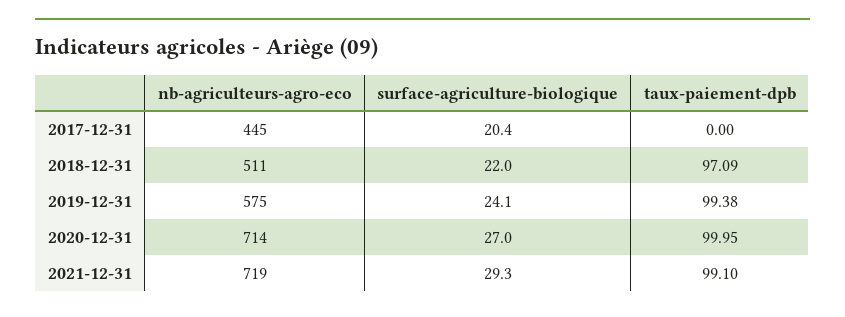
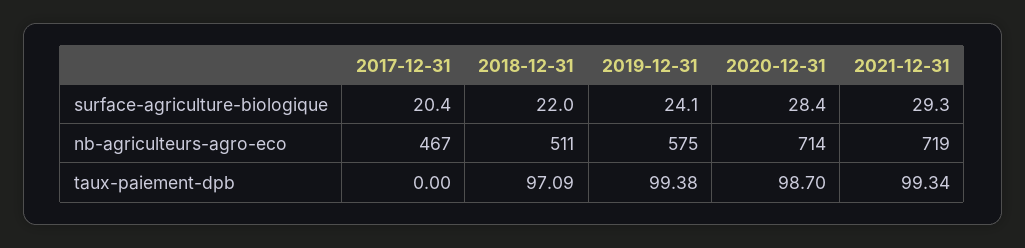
  {
    "nb-agriculteurs-agro-eco": {
-     "2017-12-31": 445,
+     "2017-12-31": 467,
      "2018-12-31": 511,
      "2019-12-31": 575,
      "2020-12-31": 714,
      "2021-12-31": 719
    },
    "surface-agriculture-biologique": {
      "2017-12-31": 20.4,
      "2018-12-31": 22,
      "2019-12-31": 24.1,
-     "2020-12-31": 27,
+     "2020-12-31": 28.4,
      "2021-12-31": 29.3
    },
    "taux-paiement-dpb": {
      "2017-12-31": 0,
      "2018-12-31": 97.09,
      "2019-12-31": 99.38,
-     "2020-12-31": 99.95,
+     "2020-12-31": 98.7,
-     "2021-12-31": 99.1
+     "2021-12-31": 99.34
    }
  }

